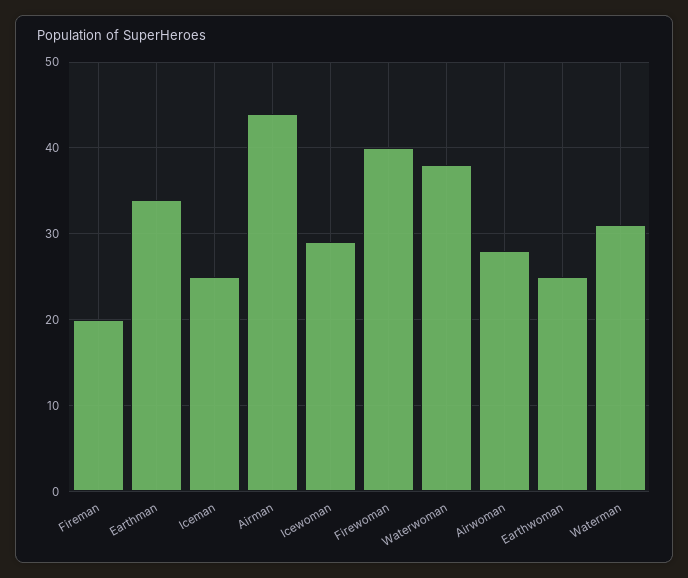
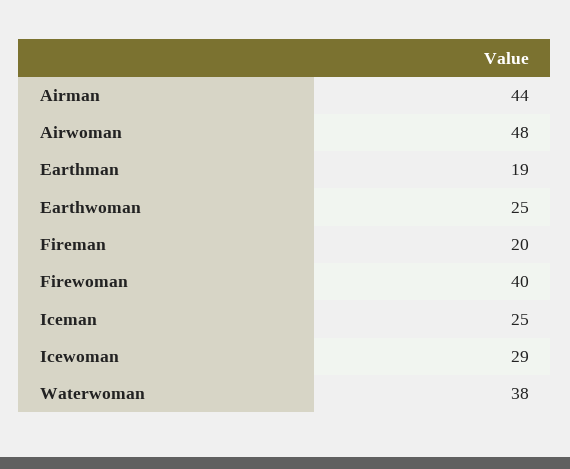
  {
    "Fireman": 20,
-   "Earthman": 34,
+   "Earthman": 19,
    "Iceman": 25,
    "Airman": 44,
    "Icewoman": 29,
    "Firewoman": 40,
    "Waterwoman": 38,
-   "Airwoman": 28,
+   "Airwoman": 48,
-   "Earthwoman": 25,
+   "Earthwoman": 25
-   "Waterman": 31
  }

